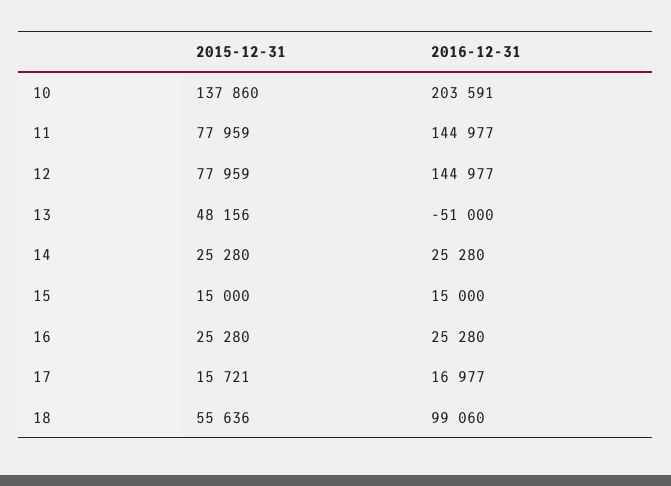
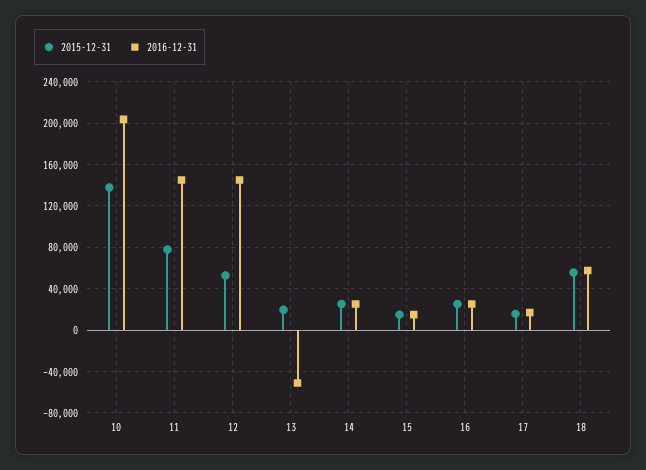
  {
    "2015-12-31": {
      "10": 137860,
      "11": 77959,
-     "12": 77959,
+     "12": 50000,
-     "13": 48156,
+     "13": 20000,
      "14": 25280,
      "15": 15000,
      "16": 25280,
      "17": 15721,
      "18": 55636
    },
    "2016-12-31": {
      "10": 203591,
      "11": 144977,
      "12": 144977,
      "13": -51000,
      "14": 25280,
      "15": 15000,
      "16": 25280,
      "17": 16977,
-     "18": 99060
+     "18": 60000
    }
  }

